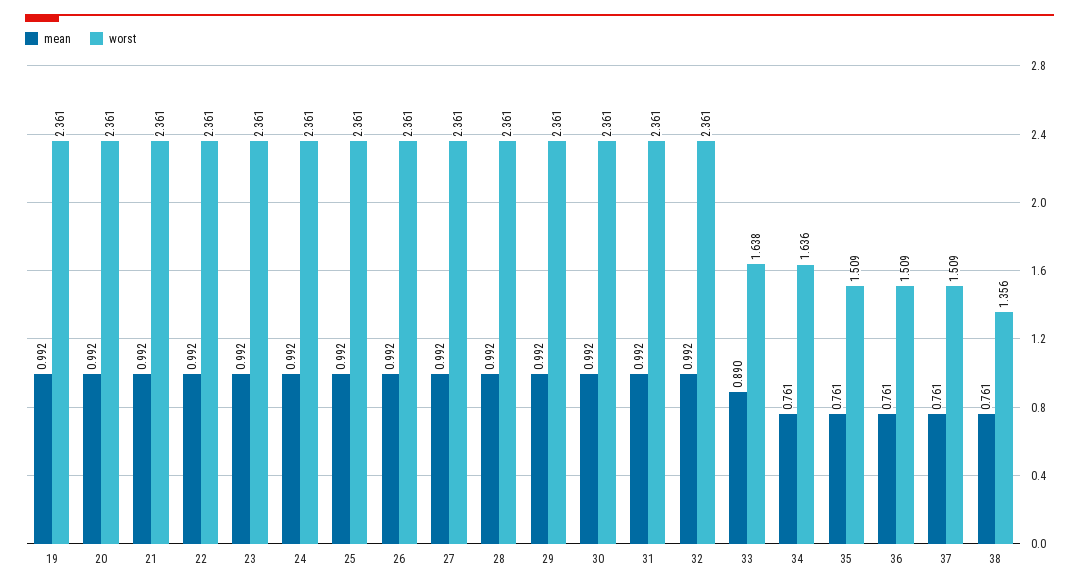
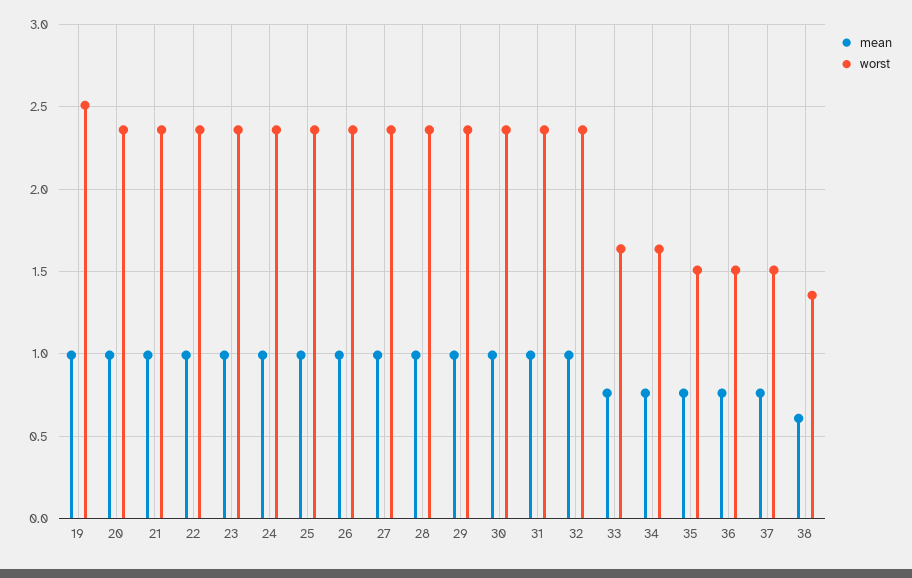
  {
    "mean": {
      "19": 0.992,
      "20": 0.992,
      "21": 0.992,
      "22": 0.992,
      "23": 0.992,
      "24": 0.992,
      "25": 0.992,
      "26": 0.992,
      "27": 0.992,
      "28": 0.992,
      "29": 0.992,
      "30": 0.992,
      "31": 0.992,
      "32": 0.992,
-     "33": 0.89,
+     "33": 0.75,
      "34": 0.761,
      "35": 0.761,
      "36": 0.761,
      "37": 0.761,
-     "38": 0.761
+     "38": 0.6
    },
    "worst": {
-     "19": 2.361,
+     "19": 2.5,
      "20": 2.361,
      "21": 2.361,
      "22": 2.361,
      "23": 2.361,
      "24": 2.361,
      "25": 2.361,
      "26": 2.361,
      "27": 2.361,
      "28": 2.361,
      "29": 2.361,
      "30": 2.361,
      "31": 2.361,
      "32": 2.361,
      "33": 1.638,
      "34": 1.636,
      "35": 1.509,
      "36": 1.509,
      "37": 1.509,
      "38": 1.356
    }
  }

